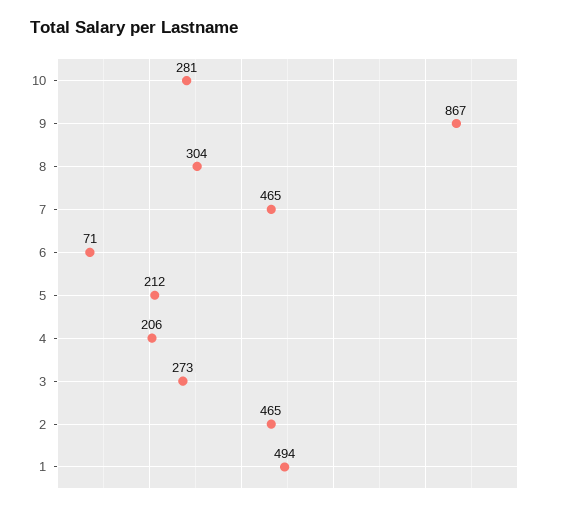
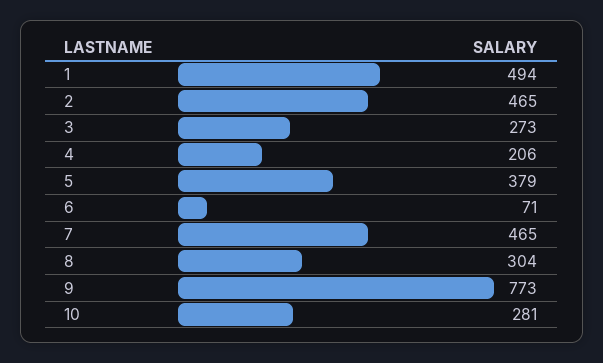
  {
    "10": 281,
-   "9": 867,
+   "9": 773,
    "8": 304,
    "7": 465,
    "6": 71,
-   "5": 212,
+   "5": 379,
    "4": 206,
    "3": 273,
    "2": 465,
    "1": 494
  }

